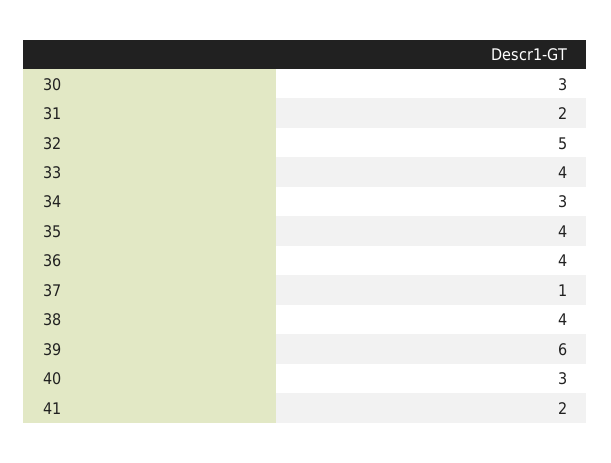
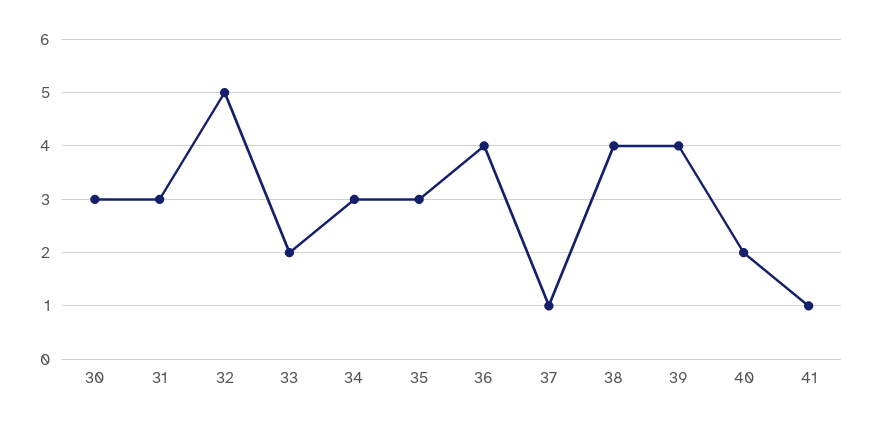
  {
    "30": 3,
-   "31": 2,
+   "31": 3,
    "32": 5,
-   "33": 4,
+   "33": 2,
    "34": 3,
-   "35": 4,
+   "35": 3,
    "36": 4,
    "37": 1,
    "38": 4,
-   "39": 6,
+   "39": 4,
-   "40": 3,
+   "40": 2,
-   "41": 2
+   "41": 1
  }

